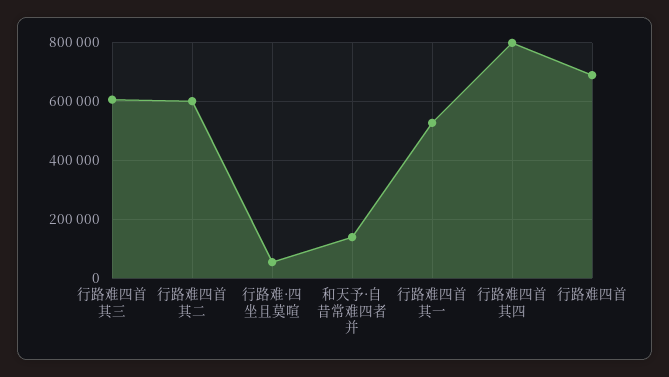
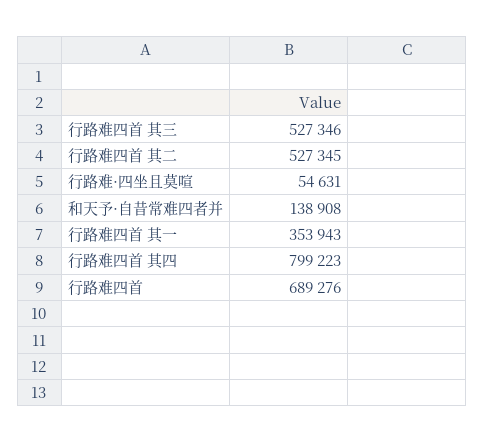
  {
-   "行路难四首 其三": 600000,
+   "行路难四首 其三": 527346,
-   "行路难四首 其二": 600000,
+   "行路难四首 其二": 527345,
    "行路难·四坐且莫喧": 54631,
    "和天予·自昔常难四者并": 138908,
-   "行路难四首 其一": 525000,
+   "行路难四首 其一": 353943,
    "行路难四首 其四": 799223,
    "行路难四首": 689276
  }

